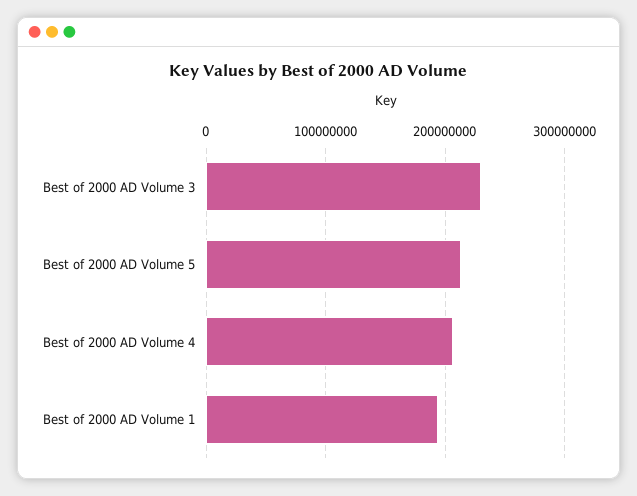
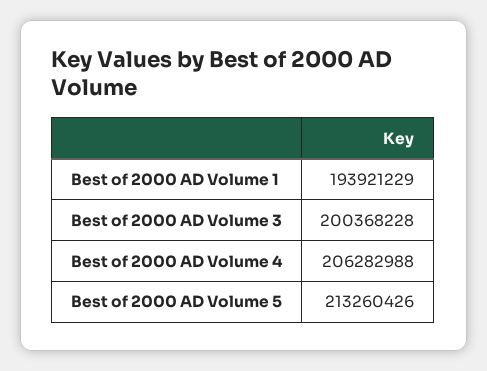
  {
-   "Best of 2000 AD Volume 3": 230000000,
+   "Best of 2000 AD Volume 3": 200368228,
    "Best of 2000 AD Volume 5": 213260426,
    "Best of 2000 AD Volume 4": 206282988,
    "Best of 2000 AD Volume 1": 193921229
  }

